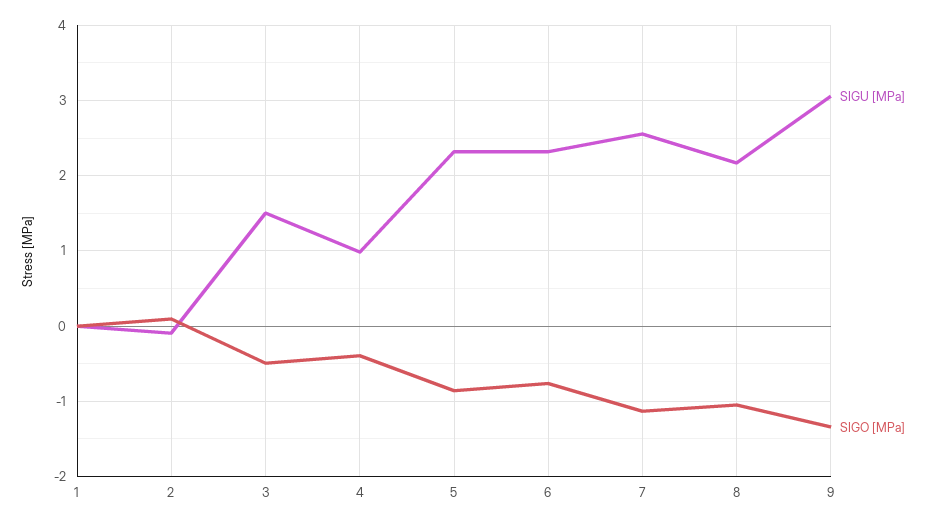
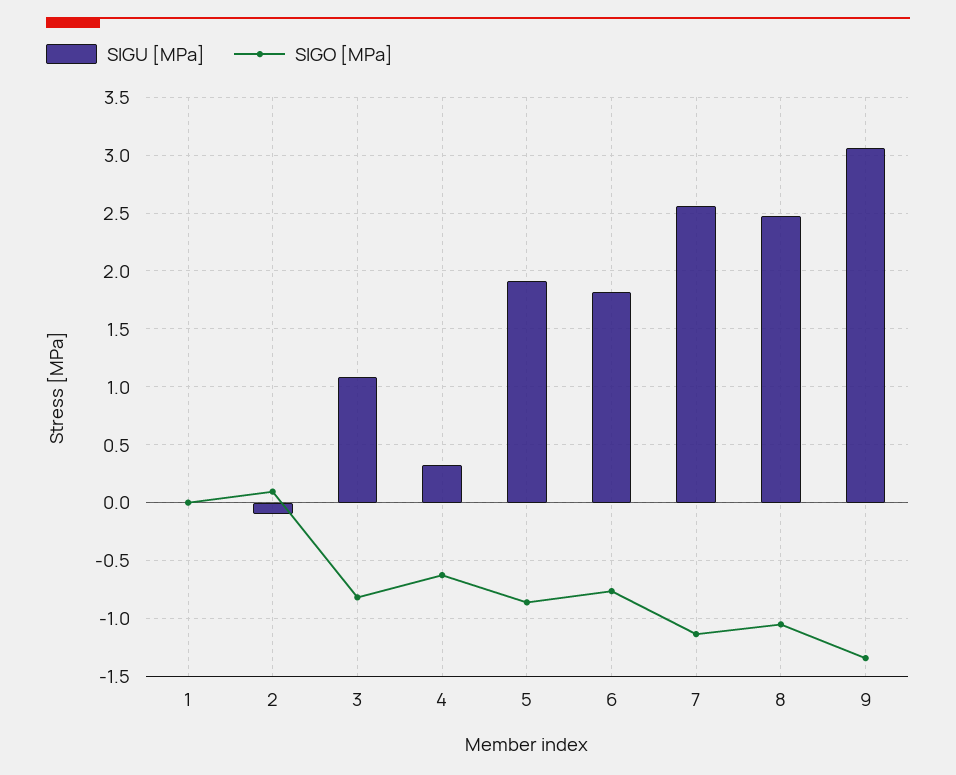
  {
    "SIGU [MPa]": {
      "1": 0,
      "2": -0.1,
-     "3": 1.5,
+     "3": 1.1,
-     "4": 1,
+     "4": 0.3,
-     "5": 2.3,
+     "5": 1.9,
-     "6": 2.3,
+     "6": 1.8,
      "7": 2.6,
-     "8": 2.2,
+     "8": 2.5,
      "9": 3.1
    },
    "SIGO [MPa]": {
      "1": 0,
      "2": 0.1,
-     "3": -0.5,
+     "3": -0.8,
-     "4": -0.4,
+     "4": -0.6,
      "5": -0.9,
      "6": -0.8,
      "7": -1.1,
      "8": -1.1,
      "9": -1.3
    }
  }

